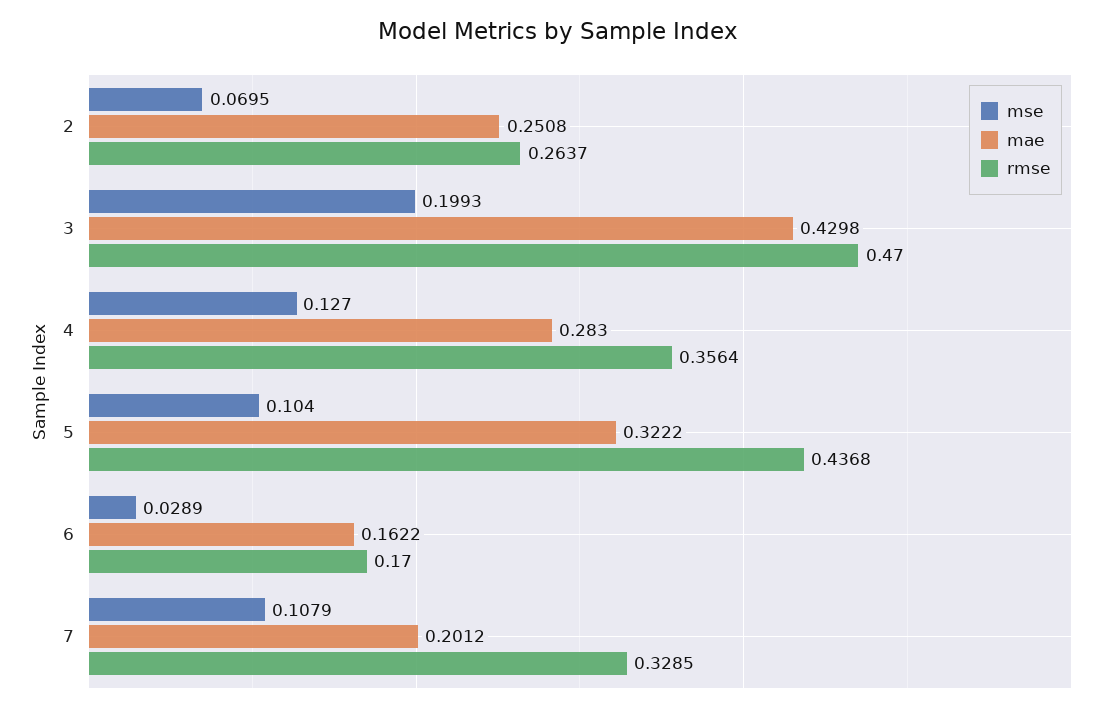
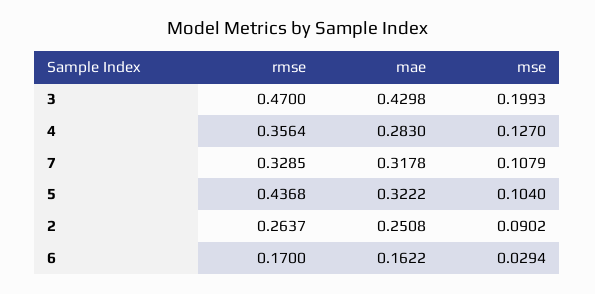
  {
    "mse": {
-     "2": 0.0695,
+     "2": 0.0902,
      "3": 0.1993,
      "4": 0.127,
      "5": 0.104,
-     "6": 0.0289,
+     "6": 0.0294,
      "7": 0.1079
    },
    "mae": {
      "2": 0.2508,
      "3": 0.4298,
      "4": 0.283,
      "5": 0.3222,
      "6": 0.1622,
-     "7": 0.2012
+     "7": 0.3178
    },
    "rmse": {
      "2": 0.2637,
      "3": 0.47,
      "4": 0.3564,
      "5": 0.4368,
      "6": 0.17,
      "7": 0.3285
    }
  }

